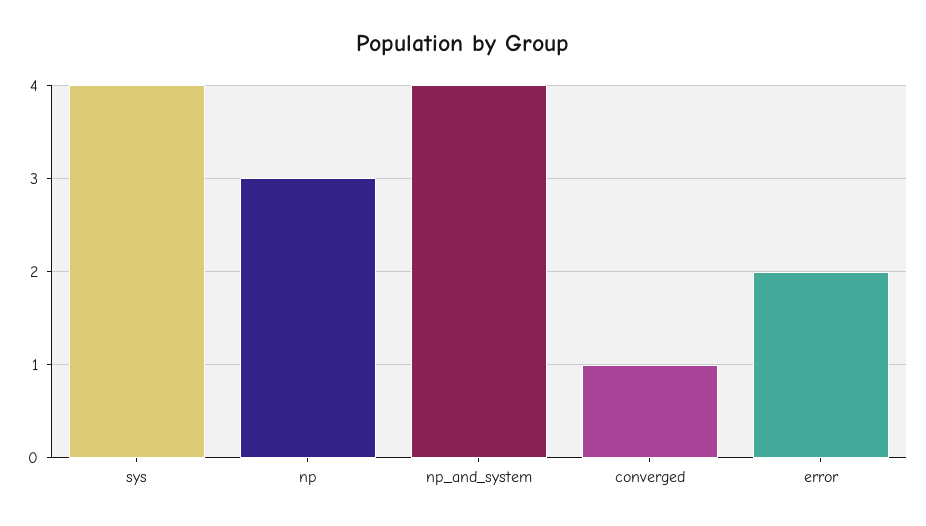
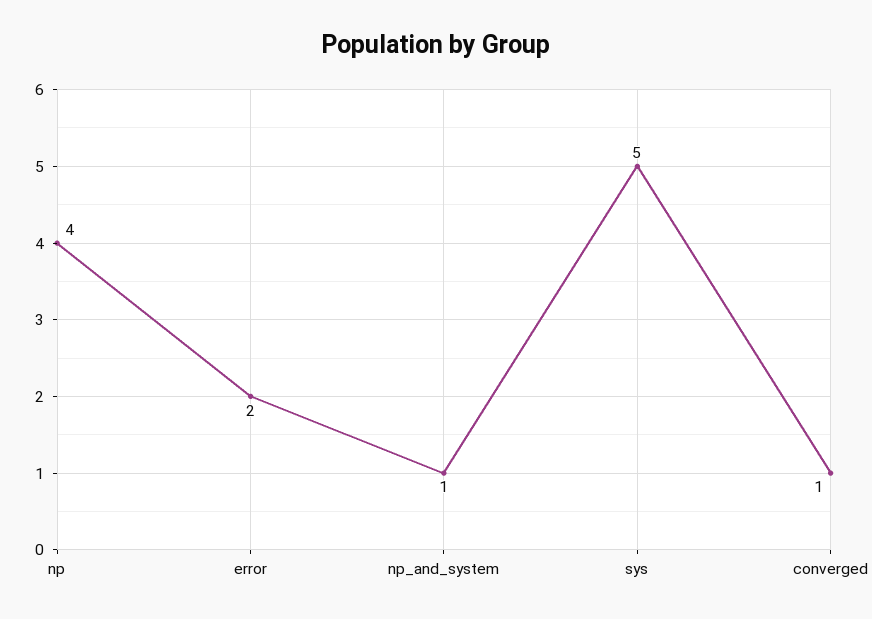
  {
-   "sys": 4,
+   "sys": 5,
-   "np": 3,
+   "np": 4,
-   "np_and_system": 4,
+   "np_and_system": 1,
    "converged": 1,
    "error": 2
  }

